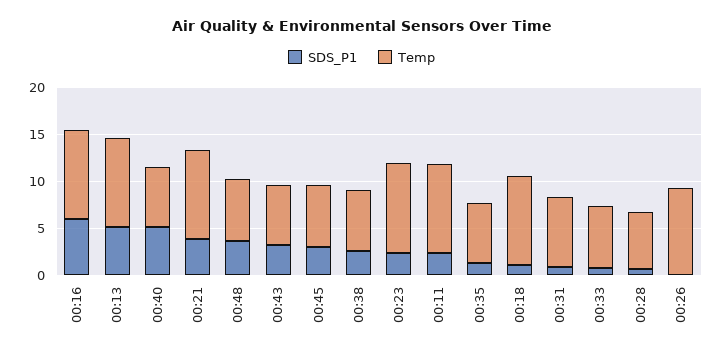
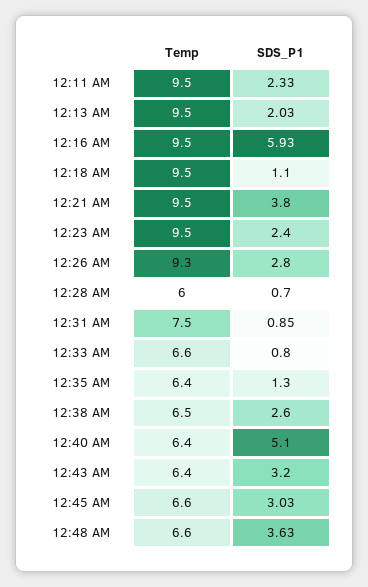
  {
    "SDS_P1": {
      "00:16": 5.93,
-     "00:13": 5,
+     "00:13": 2.03,
      "00:40": 5.1,
      "00:21": 3.8,
      "00:48": 3.63,
      "00:43": 3.2,
      "00:45": 3.03,
      "00:38": 2.6,
      "00:23": 2.4,
      "00:11": 2.33,
      "00:35": 1.3,
      "00:18": 1.1,
      "00:31": 0.85,
      "00:33": 0.8,
      "00:28": 0.7,
-     "00:26": 0
+     "00:26": 2.8
    },
    "Temp": {
      "00:16": 9.5,
      "00:13": 9.5,
      "00:40": 6.4,
      "00:21": 9.5,
      "00:48": 6.6,
      "00:43": 6.4,
      "00:45": 6.6,
      "00:38": 6.5,
      "00:23": 9.5,
      "00:11": 9.5,
      "00:35": 6.4,
      "00:18": 9.5,
      "00:31": 7.5,
      "00:33": 6.6,
      "00:28": 6,
      "00:26": 9.3
    }
  }

